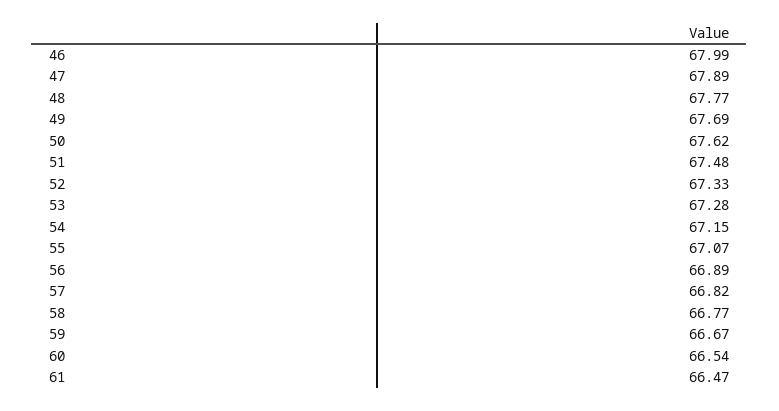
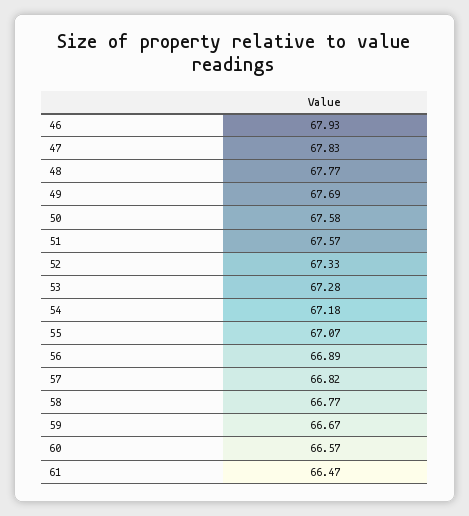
  {
-   "46": 67.99,
+   "46": 67.93,
-   "47": 67.89,
+   "47": 67.83,
    "48": 67.77,
    "49": 67.69,
-   "50": 67.62,
+   "50": 67.58,
-   "51": 67.48,
+   "51": 67.57,
    "52": 67.33,
    "53": 67.28,
-   "54": 67.15,
+   "54": 67.18,
    "55": 67.07,
    "56": 66.89,
    "57": 66.82,
    "58": 66.77,
    "59": 66.67,
-   "60": 66.54,
+   "60": 66.57,
    "61": 66.47
  }

